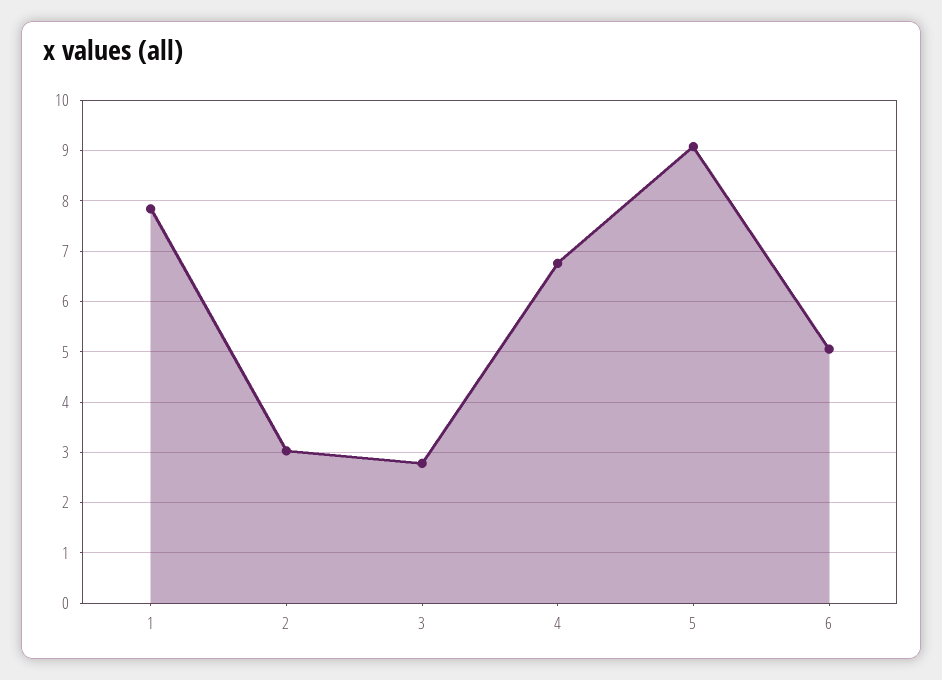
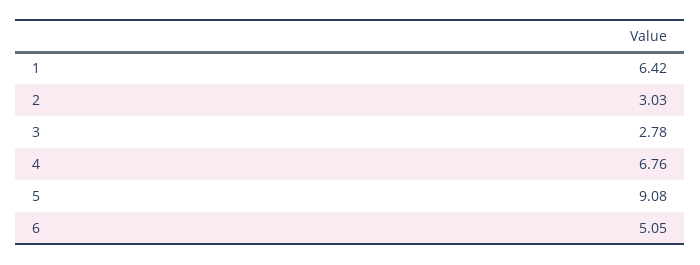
  {
-   "1": 7.8,
+   "1": 6.42,
    "2": 3.03,
    "3": 2.78,
    "4": 6.76,
    "5": 9.08,
    "6": 5.05
  }

